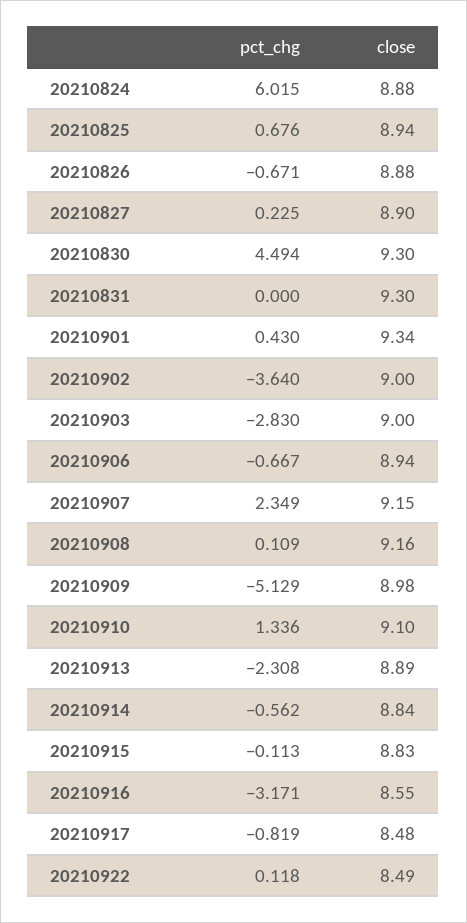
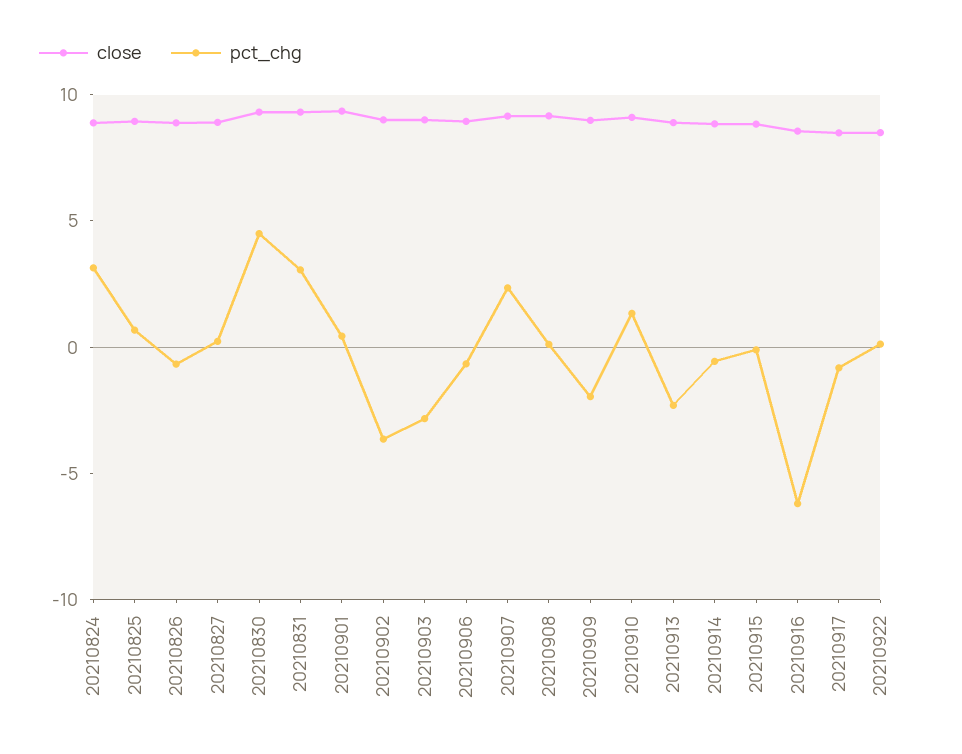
  {
    "pct_chg": {
-     "20210824": 6.015,
+     "20210824": 3,
      "20210825": 0.676,
      "20210826": -0.671,
      "20210827": 0.225,
      "20210830": 4.494,
-     "20210831": 0,
+     "20210831": 3,
      "20210901": 0.43,
      "20210902": -3.64,
      "20210903": -2.83,
      "20210906": -0.667,
      "20210907": 2.349,
      "20210908": 0.109,
-     "20210909": -5.129,
+     "20210909": -2,
      "20210910": 1.336,
      "20210913": -2.308,
      "20210914": -0.562,
      "20210915": -0.113,
-     "20210916": -3.171,
+     "20210916": -6,
      "20210917": -0.819,
      "20210922": 0.118
    },
    "close": {
      "20210824": 8.88,
      "20210825": 8.94,
      "20210826": 8.88,
      "20210827": 8.9,
      "20210830": 9.3,
      "20210831": 9.3,
      "20210901": 9.34,
      "20210902": 9,
      "20210903": 9,
      "20210906": 8.94,
      "20210907": 9.15,
      "20210908": 9.16,
      "20210909": 8.98,
      "20210910": 9.1,
      "20210913": 8.89,
      "20210914": 8.84,
      "20210915": 8.83,
      "20210916": 8.55,
      "20210917": 8.48,
      "20210922": 8.49
    }
  }

